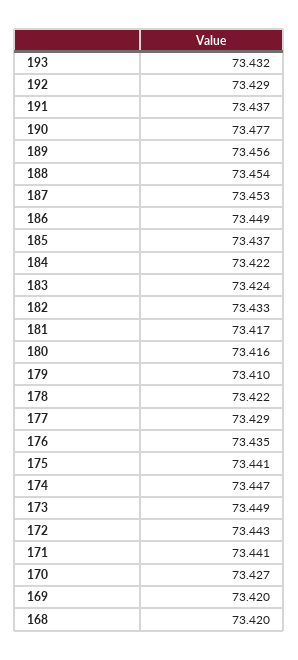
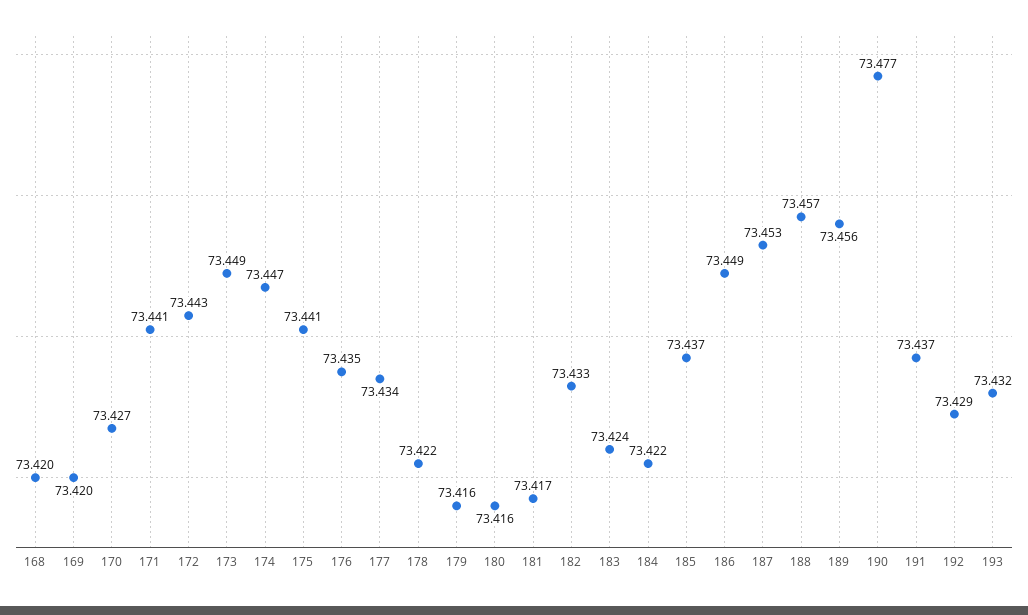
  {
    "193": 73.432,
    "192": 73.429,
    "191": 73.437,
    "190": 73.477,
    "189": 73.456,
-   "188": 73.454,
+   "188": 73.457,
    "187": 73.453,
    "186": 73.449,
    "185": 73.437,
    "184": 73.422,
    "183": 73.424,
    "182": 73.433,
    "181": 73.417,
    "180": 73.416,
-   "179": 73.41,
+   "179": 73.416,
    "178": 73.422,
-   "177": 73.429,
+   "177": 73.434,
    "176": 73.435,
    "175": 73.441,
    "174": 73.447,
    "173": 73.449,
    "172": 73.443,
    "171": 73.441,
    "170": 73.427,
    "169": 73.42,
    "168": 73.42
  }

